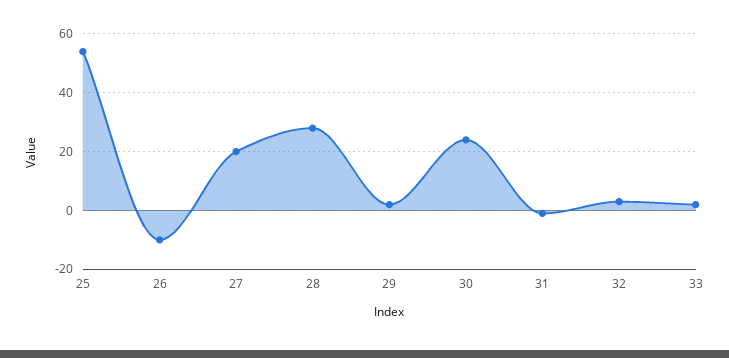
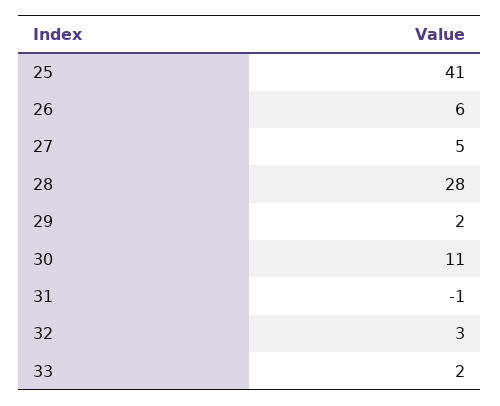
  {
-   "25": 55,
+   "25": 41,
-   "26": -10,
+   "26": 6,
-   "27": 20,
+   "27": 5,
    "28": 28,
    "29": 2,
-   "30": 25,
+   "30": 11,
    "31": -1,
    "32": 3,
    "33": 2
  }

